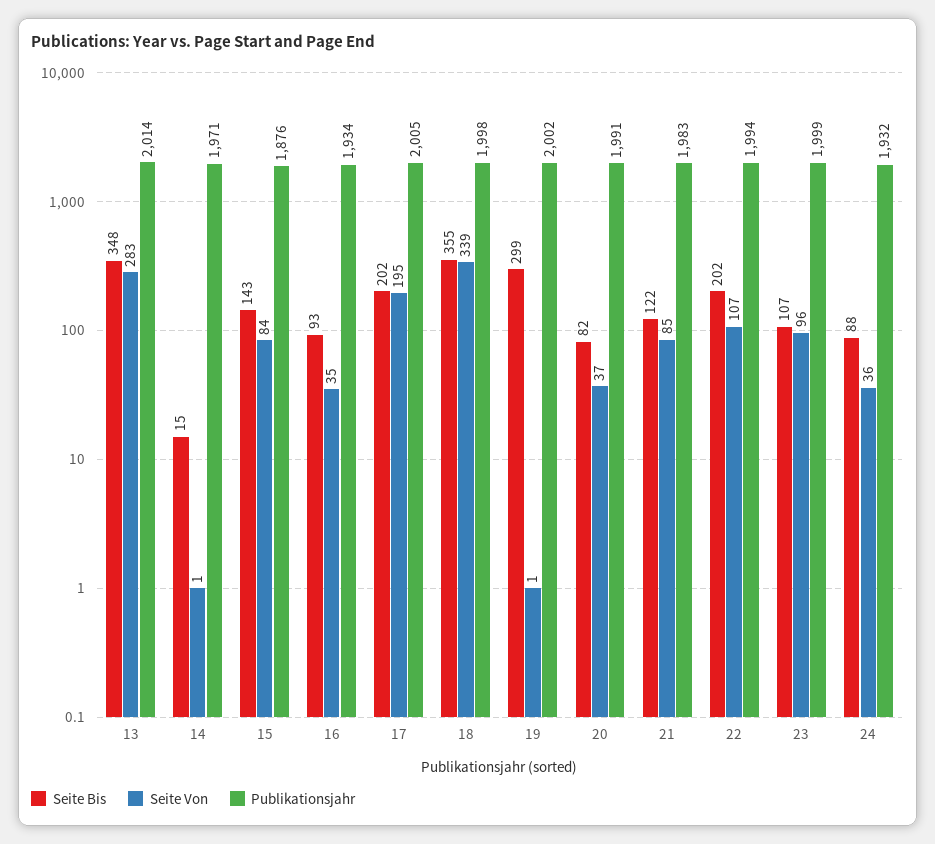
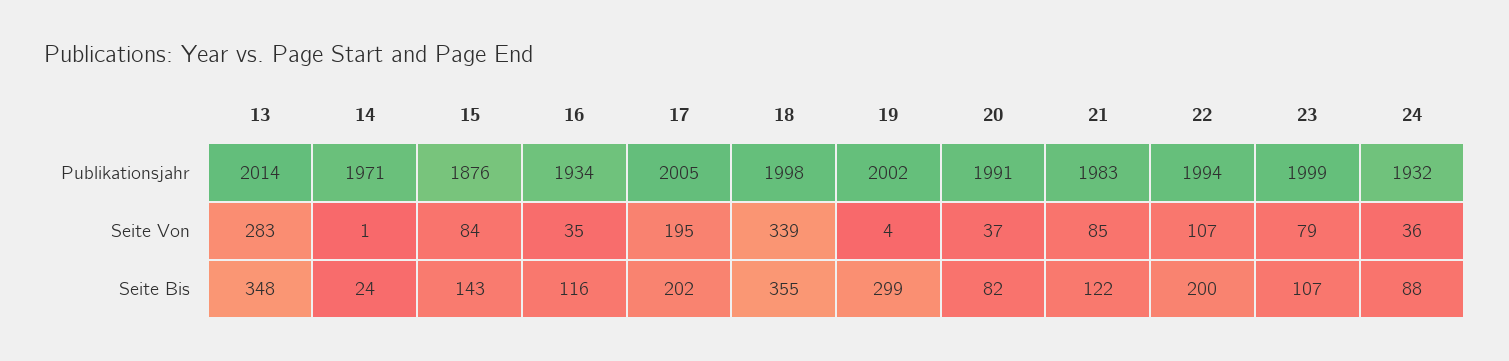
  {
    "Seite Bis": {
      "13": 348,
-     "14": 15,
+     "14": 24,
      "15": 143,
-     "16": 93,
+     "16": 116,
      "17": 202,
      "18": 355,
      "19": 299,
      "20": 82,
      "21": 122,
-     "22": 202,
+     "22": 200,
      "23": 107,
      "24": 88
    },
    "Seite Von": {
      "13": 283,
      "14": 1,
      "15": 84,
      "16": 35,
      "17": 195,
      "18": 339,
-     "19": 1,
+     "19": 4,
      "20": 37,
      "21": 85,
      "22": 107,
-     "23": 96,
+     "23": 79,
      "24": 36
    },
    "Publikationsjahr": {
      "13": 2014,
      "14": 1971,
      "15": 1876,
      "16": 1934,
      "17": 2005,
      "18": 1998,
      "19": 2002,
      "20": 1991,
      "21": 1983,
      "22": 1994,
      "23": 1999,
      "24": 1932
    }
  }

